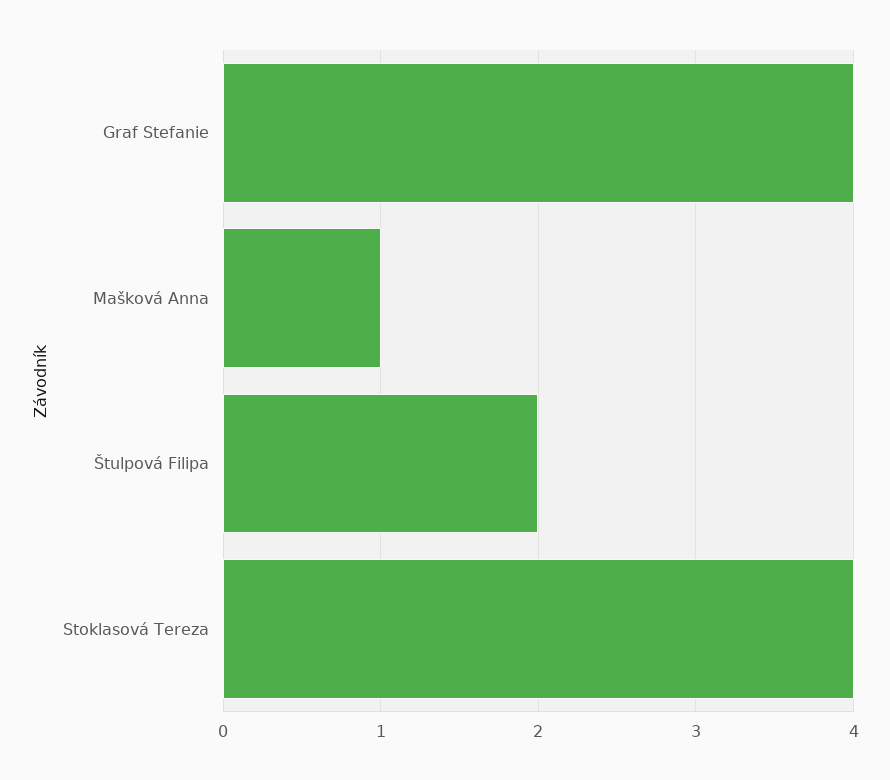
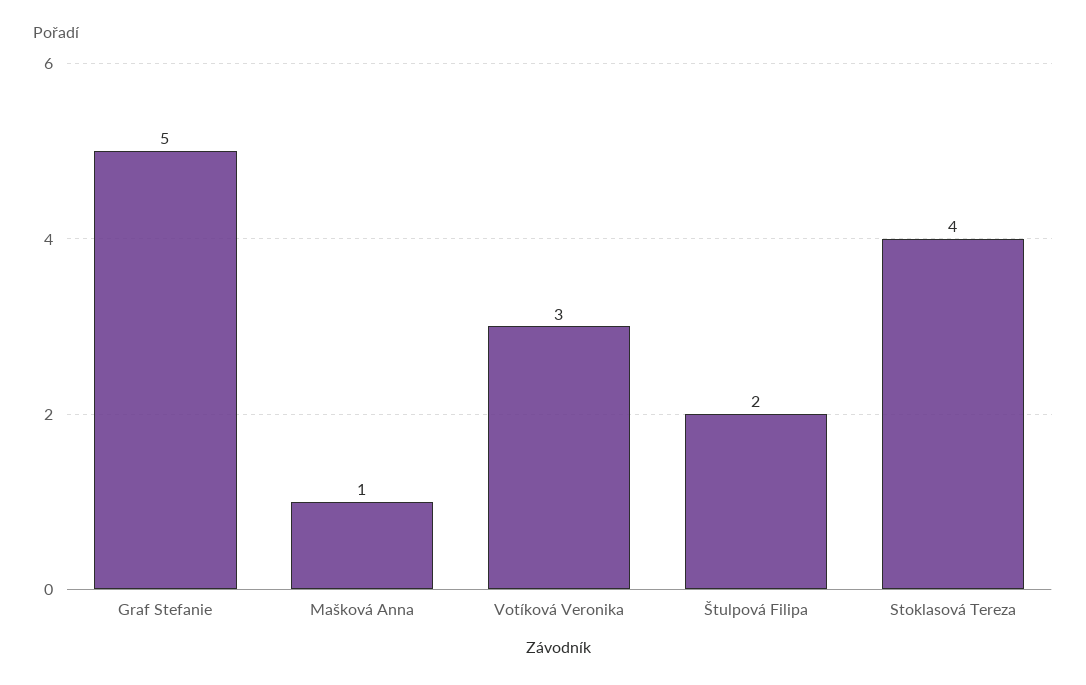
  {
-   "Graf Stefanie": 4,
+   "Graf Stefanie": 5,
    "Mašková Anna": 1,
    "Štulpová Filipa": 2,
-   "Stoklasová Tereza": 4
+   "Stoklasová Tereza": 4,
+   "Votíková Veronika": 3
  }

